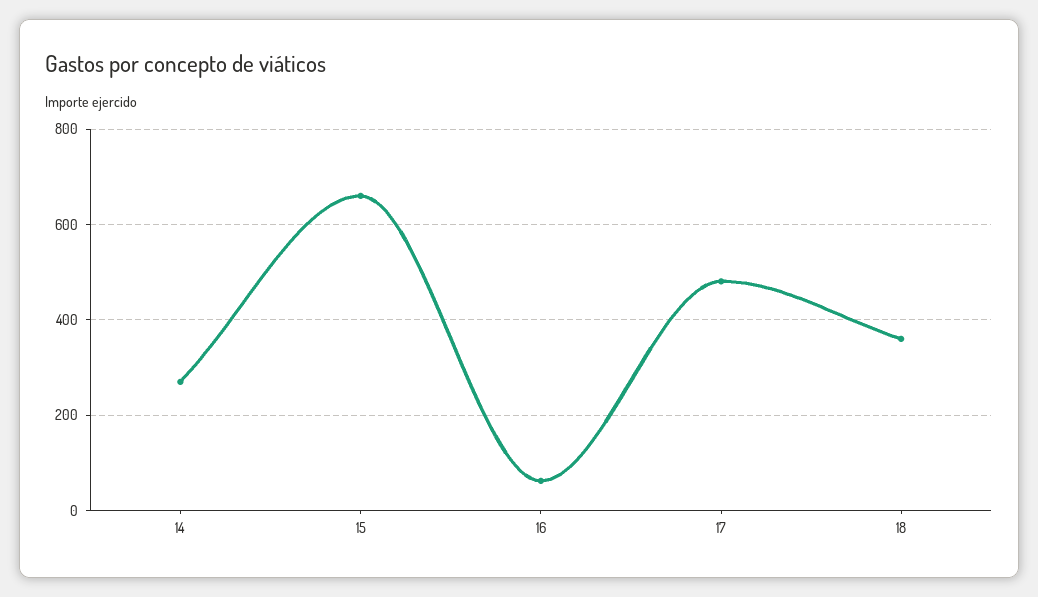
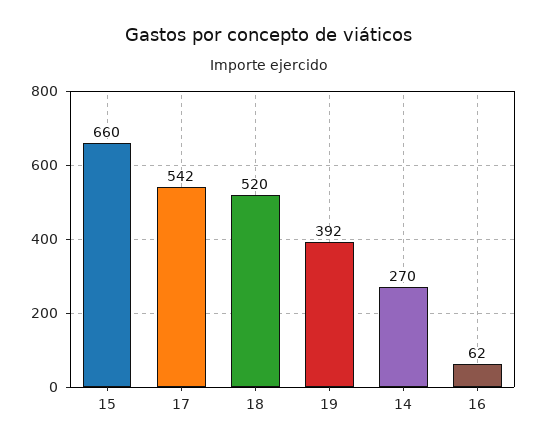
  {
    "14": 270,
    "15": 660,
    "16": 62,
-   "17": 480,
+   "17": 542,
-   "18": 360
+   "18": 520,
+   "19": 392
  }

